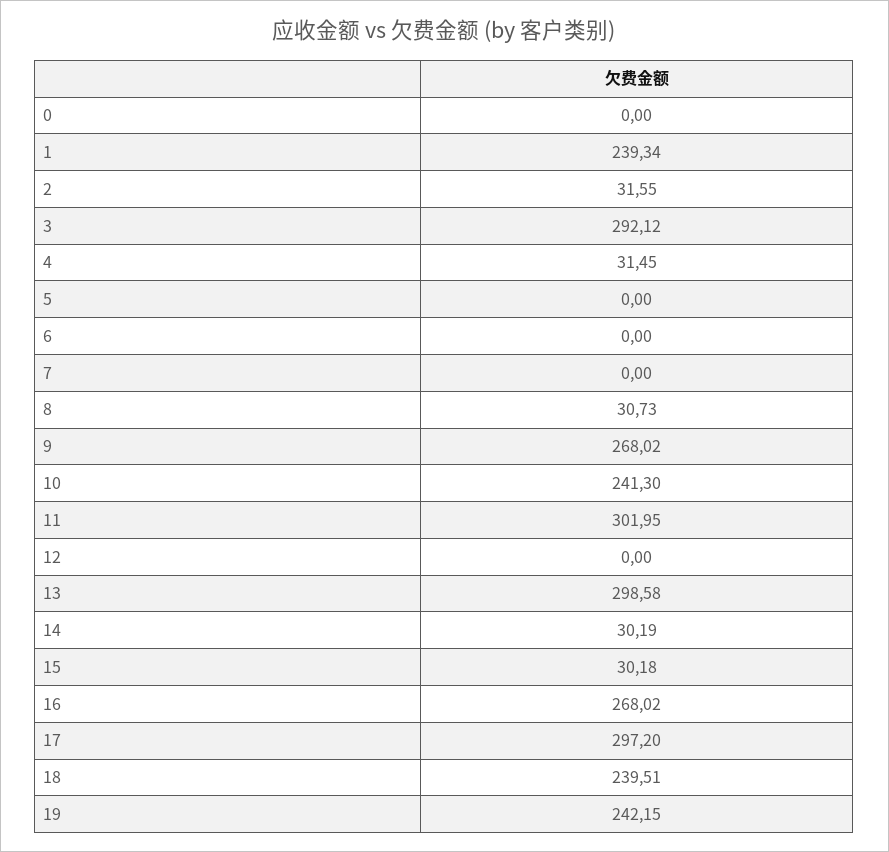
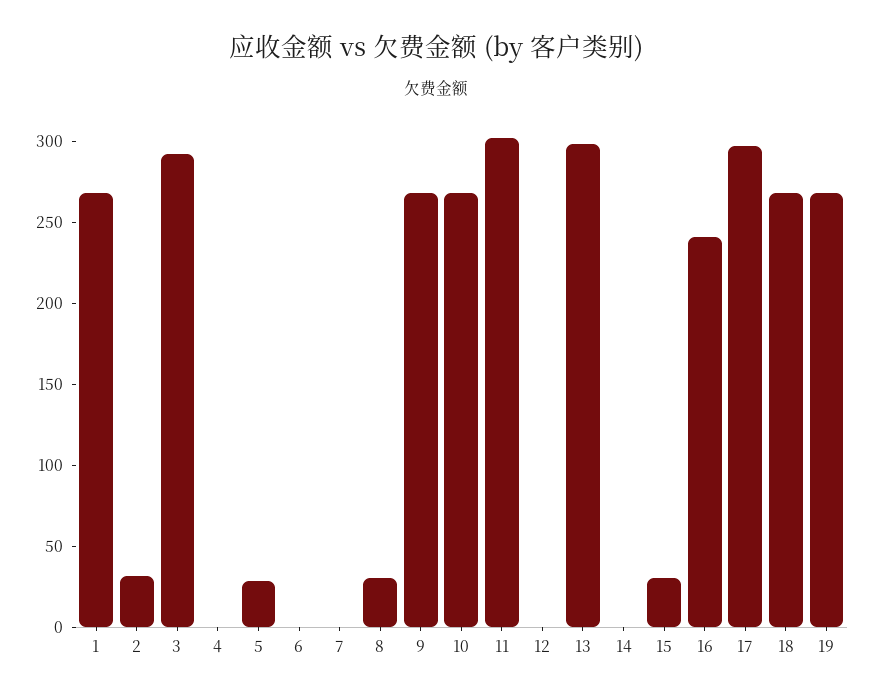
  {
-   "0": 0,
-   "1": 239.34,
+   "1": 270,
    "2": 31.55,
    "3": 292.12,
-   "4": 31.45,
+   "4": 0,
-   "5": 0,
+   "5": 30,
    "6": 0,
    "7": 0,
    "8": 30.73,
    "9": 268.02,
-   "10": 241.3,
+   "10": 270,
    "11": 301.95,
    "12": 0,
    "13": 298.58,
-   "14": 30.19,
+   "14": 0,
    "15": 30.18,
-   "16": 268.02,
+   "16": 240,
    "17": 297.2,
-   "18": 239.51,
+   "18": 270,
-   "19": 242.15
+   "19": 270
  }

